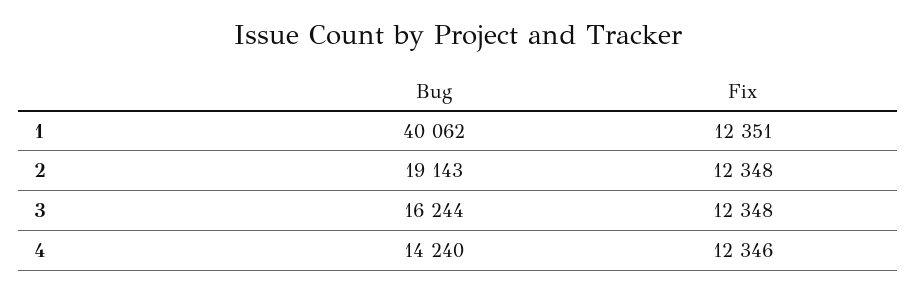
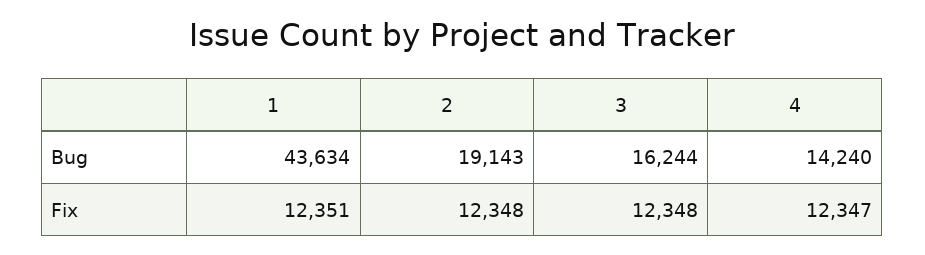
  {
    "Bug": {
-     "1": 40062,
+     "1": 43634,
      "2": 19143,
      "3": 16244,
      "4": 14240
    },
    "Fix": {
      "1": 12351,
      "2": 12348,
      "3": 12348,
-     "4": 12346
+     "4": 12347
    }
  }

